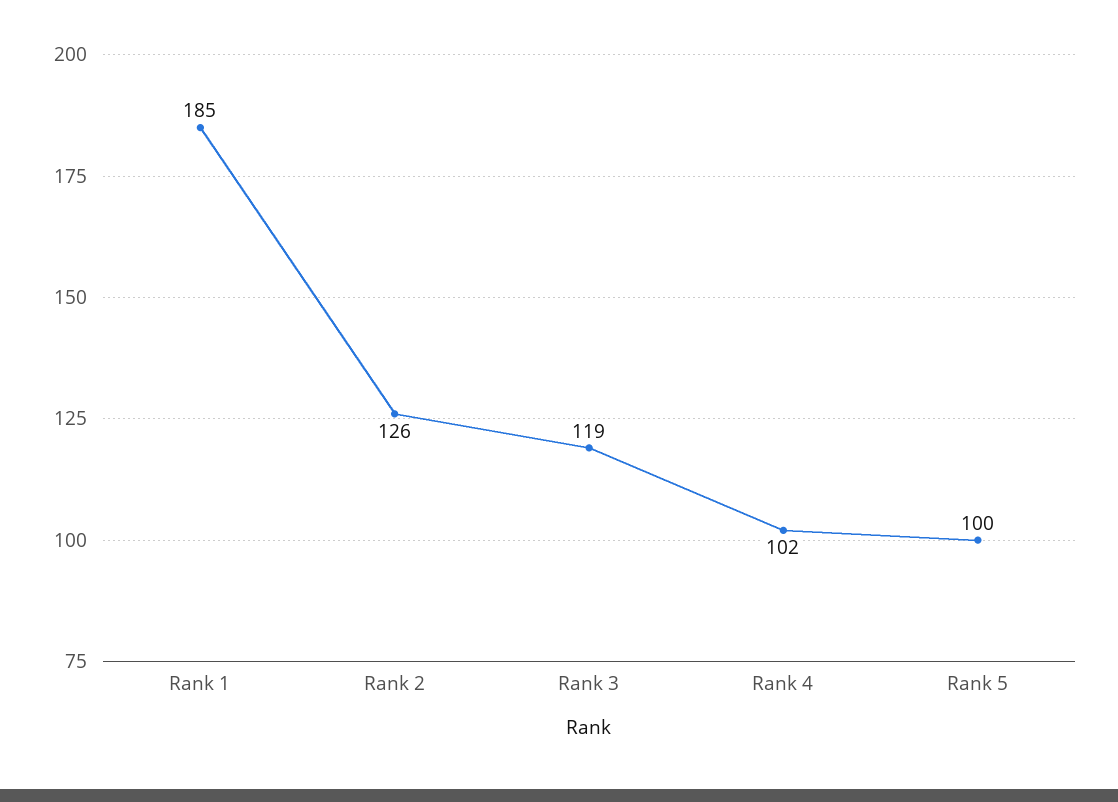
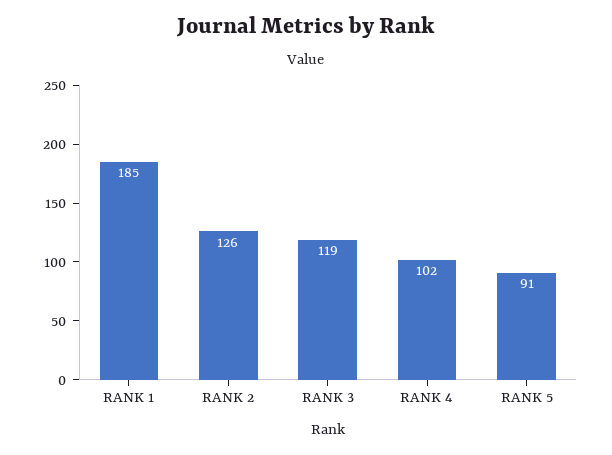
  {
    "Rank 1": 185,
    "Rank 2": 126,
    "Rank 3": 119,
    "Rank 4": 102,
-   "Rank 5": 100
+   "Rank 5": 91
  }

